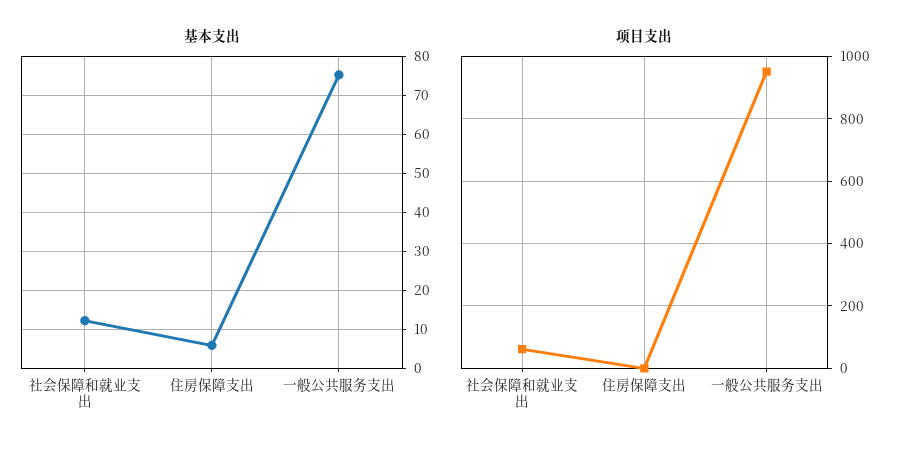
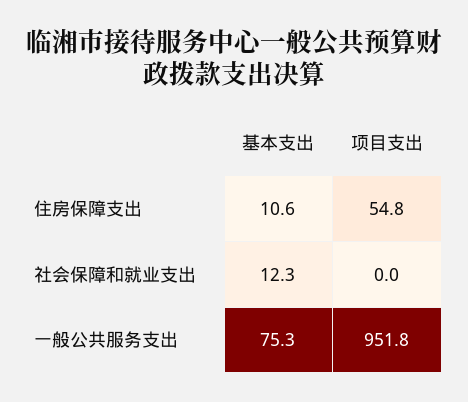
  {
    "基本支出": {
      "社会保障和就业支出": 12.3,
-     "住房保障支出": 6,
+     "住房保障支出": 10.6,
      "一般公共服务支出": 75.3
    },
    "项目支出": {
-     "社会保障和就业支出": 60,
+     "社会保障和就业支出": 0,
-     "住房保障支出": 0,
+     "住房保障支出": 54.8,
      "一般公共服务支出": 951.8
    }
  }

